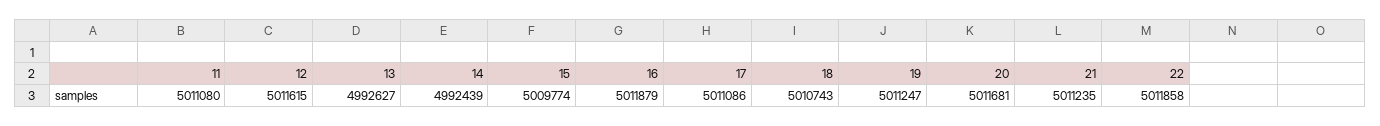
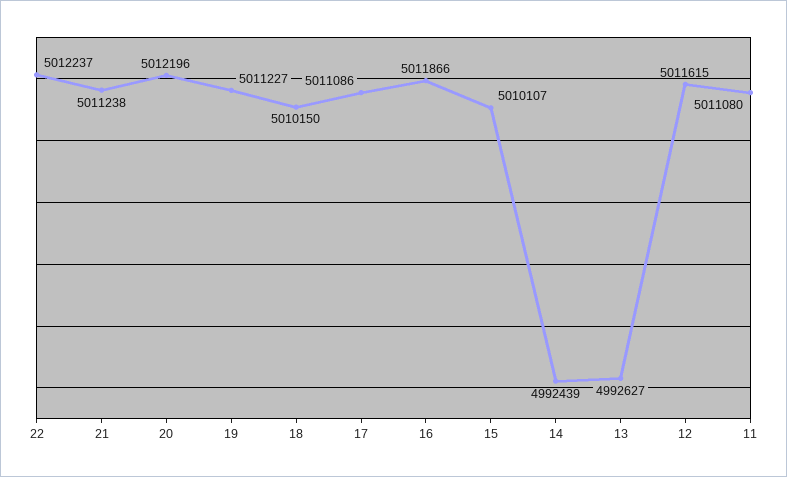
  {
    "11": 5011080,
    "12": 5011615,
    "13": 4992627,
    "14": 4992439,
-   "15": 5009774,
+   "15": 5010107,
-   "16": 5011879,
+   "16": 5011866,
    "17": 5011086,
-   "18": 5010743,
+   "18": 5010150,
-   "19": 5011247,
+   "19": 5011227,
-   "20": 5011681,
+   "20": 5012196,
-   "21": 5011235,
+   "21": 5011238,
-   "22": 5011858
+   "22": 5012237
  }

